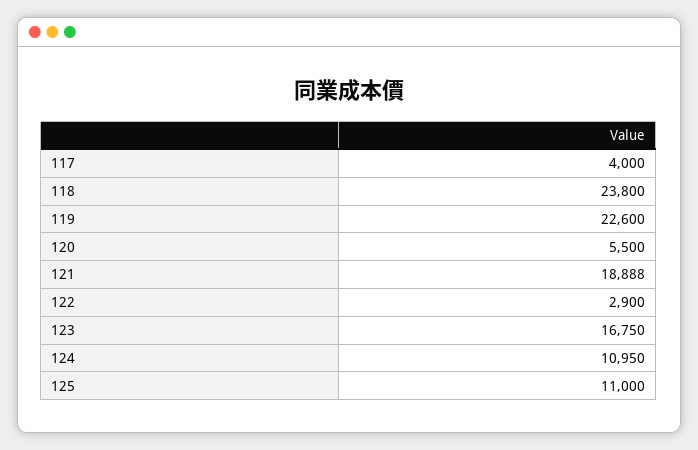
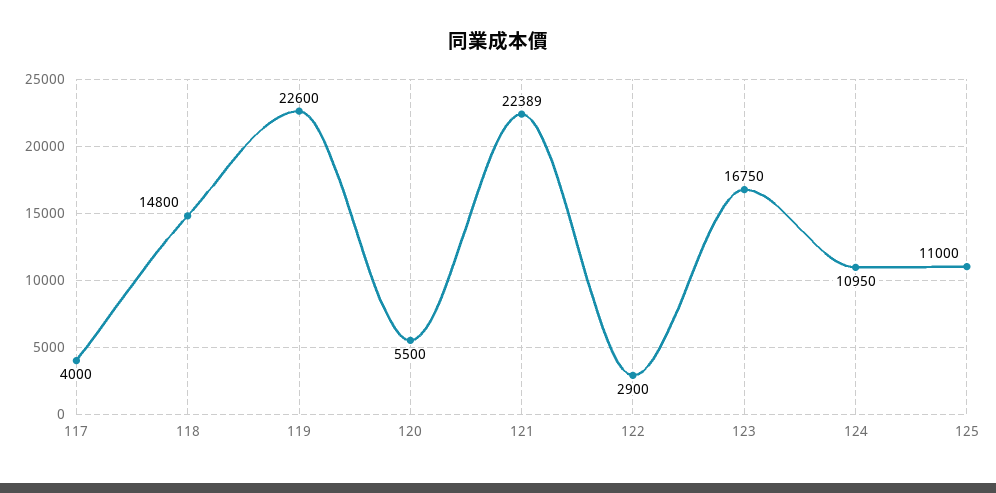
  {
    "117": 4000,
-   "118": 23800,
+   "118": 14800,
    "119": 22600,
    "120": 5500,
-   "121": 18888,
+   "121": 22389,
    "122": 2900,
    "123": 16750,
    "124": 10950,
    "125": 11000
  }

